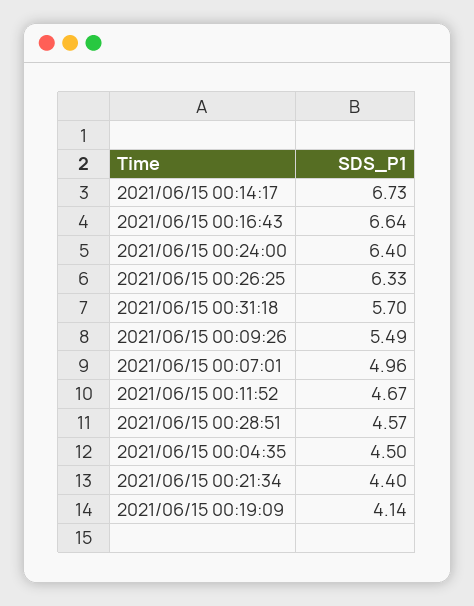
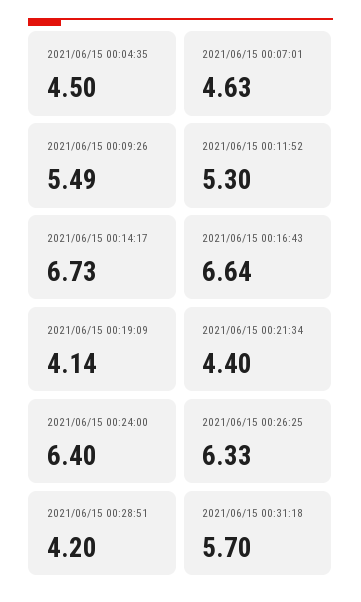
  {
    "2021/06/15 00:14:17": 6.73,
    "2021/06/15 00:16:43": 6.64,
    "2021/06/15 00:24:00": 6.4,
    "2021/06/15 00:26:25": 6.33,
    "2021/06/15 00:31:18": 5.7,
    "2021/06/15 00:09:26": 5.49,
-   "2021/06/15 00:07:01": 4.96,
+   "2021/06/15 00:07:01": 4.63,
-   "2021/06/15 00:11:52": 4.67,
+   "2021/06/15 00:11:52": 5.3,
-   "2021/06/15 00:28:51": 4.57,
+   "2021/06/15 00:28:51": 4.2,
    "2021/06/15 00:04:35": 4.5,
    "2021/06/15 00:21:34": 4.4,
    "2021/06/15 00:19:09": 4.14
  }

